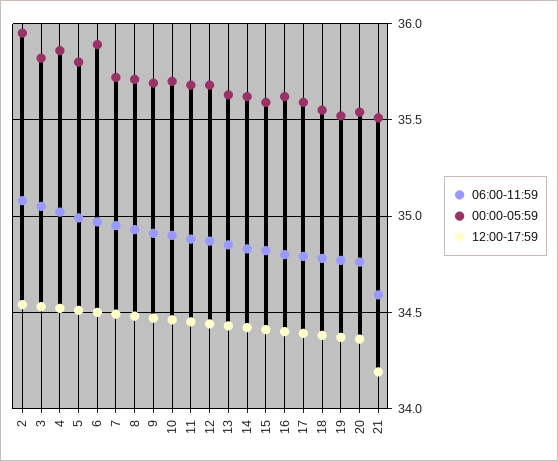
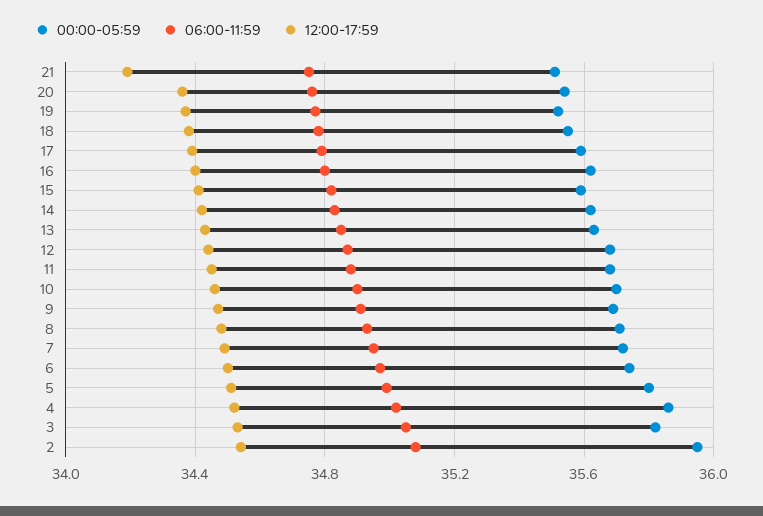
  {
    "06:00-11:59": {
      "2": 35.1,
      "3": 35.05,
      "4": 35,
      "5": 35,
      "6": 34.95,
      "7": 34.95,
      "8": 34.95,
      "9": 34.9,
      "10": 34.9,
      "11": 34.9,
      "12": 34.85,
      "13": 34.85,
      "14": 34.85,
      "15": 34.8,
      "16": 34.8,
      "17": 34.8,
      "18": 34.8,
      "19": 34.75,
      "20": 34.75,
-     "21": 34.6
+     "21": 34.75
    },
    "00:00-05:59": {
      "2": 35.95,
      "3": 35.8,
      "4": 35.85,
      "5": 35.8,
-     "6": 35.9,
+     "6": 35.75,
      "7": 35.7,
      "8": 35.7,
      "9": 35.7,
      "10": 35.7,
      "11": 35.7,
      "12": 35.7,
      "13": 35.65,
      "14": 35.6,
      "15": 35.6,
      "16": 35.6,
      "17": 35.6,
      "18": 35.55,
      "19": 35.5,
      "20": 35.55,
      "21": 35.5
    },
    "12:00-17:59": {
      "2": 34.55,
      "3": 34.55,
      "4": 34.5,
      "5": 34.5,
      "6": 34.5,
      "7": 34.5,
      "8": 34.5,
      "9": 34.45,
      "10": 34.45,
      "11": 34.45,
      "12": 34.45,
      "13": 34.45,
      "14": 34.4,
      "15": 34.4,
      "16": 34.4,
      "17": 34.4,
      "18": 34.4,
      "19": 34.35,
      "20": 34.35,
      "21": 34.2
    }
  }

